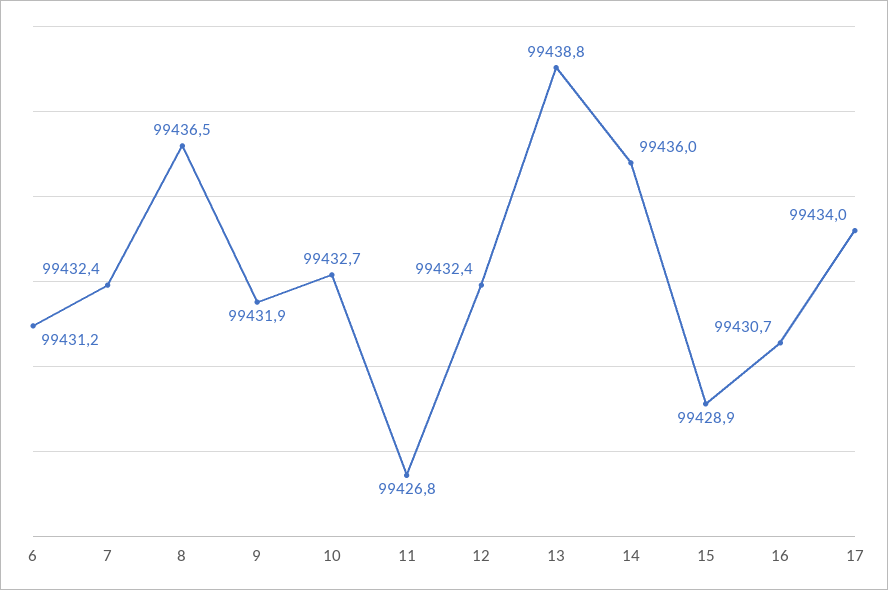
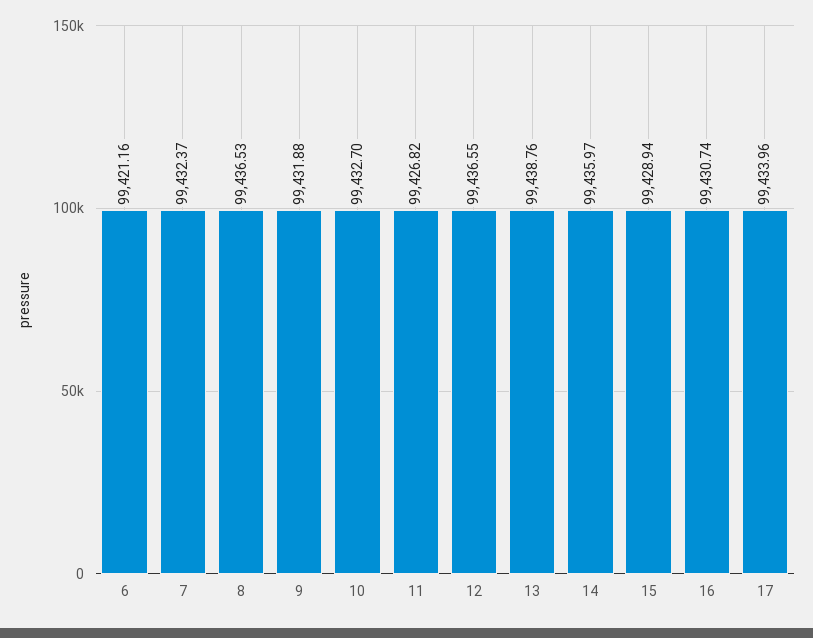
  {
-   "6": 99431.2,
+   "6": 99421.16,
    "7": 99432.37,
    "8": 99436.53,
    "9": 99431.88,
    "10": 99432.7,
    "11": 99426.82,
-   "12": 99432.4,
+   "12": 99436.55,
    "13": 99438.76,
    "14": 99435.97,
    "15": 99428.94,
    "16": 99430.74,
    "17": 99433.96
  }

